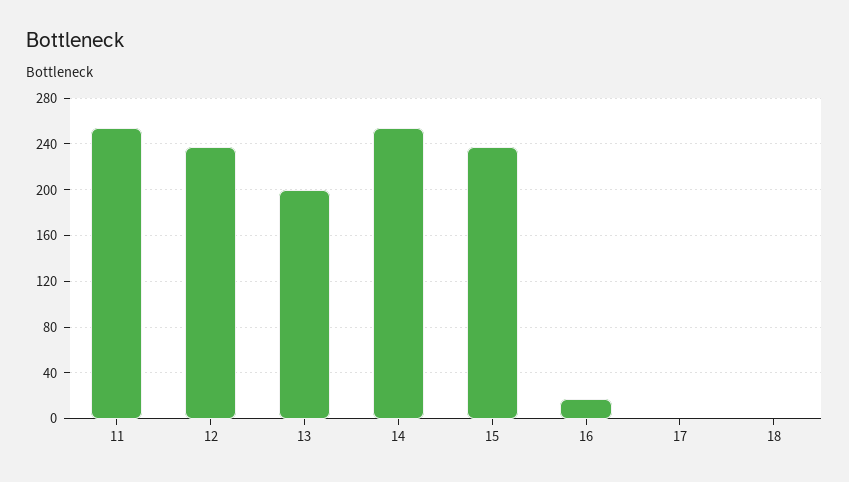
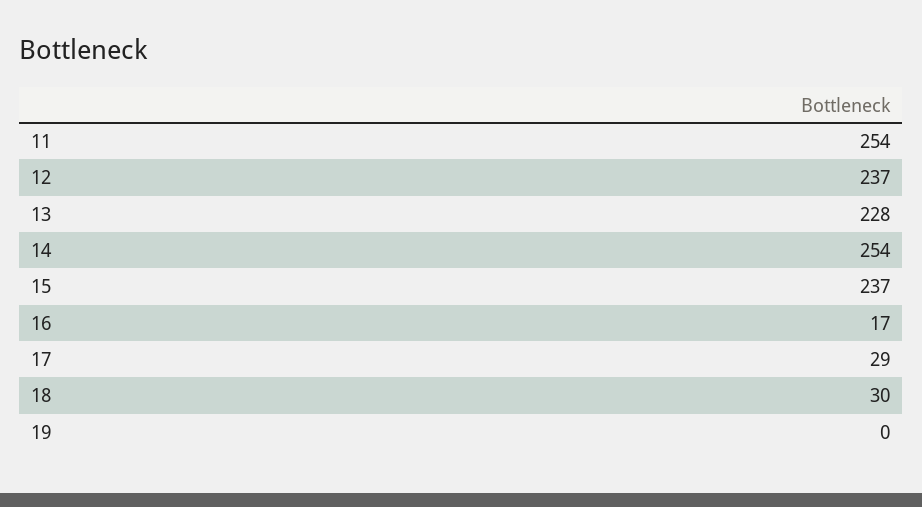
  {
    "11": 254,
    "12": 237,
-   "13": 200,
+   "13": 228,
    "14": 254,
    "15": 237,
    "16": 17,
-   "17": 0,
+   "17": 29,
-   "18": 0
+   "18": 30,
+   "19": 0
  }

